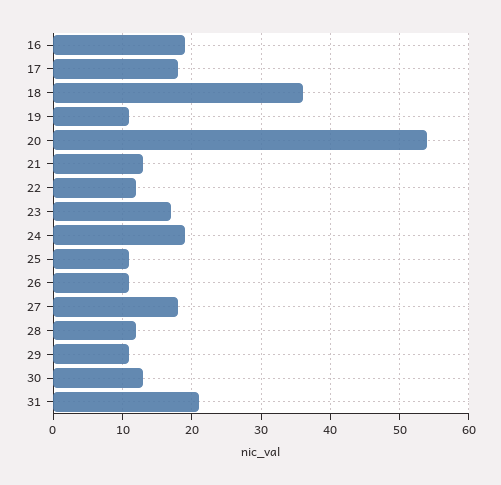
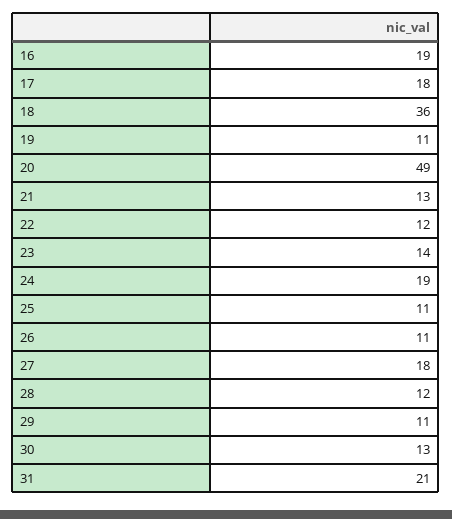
  {
    "16": 19,
    "17": 18,
    "18": 36,
    "19": 11,
-   "20": 54,
+   "20": 49,
    "21": 13,
    "22": 12,
-   "23": 17,
+   "23": 14,
    "24": 19,
    "25": 11,
    "26": 11,
    "27": 18,
    "28": 12,
    "29": 11,
    "30": 13,
    "31": 21
  }

